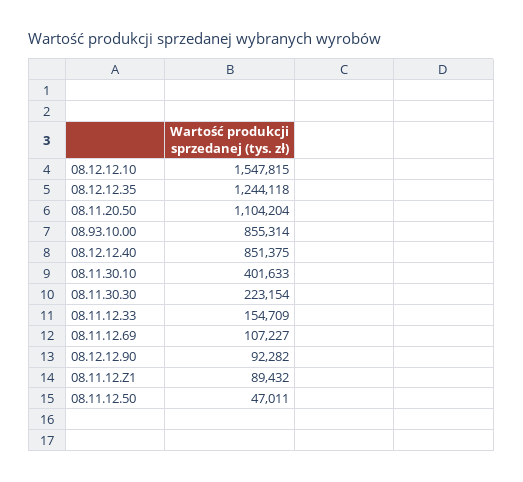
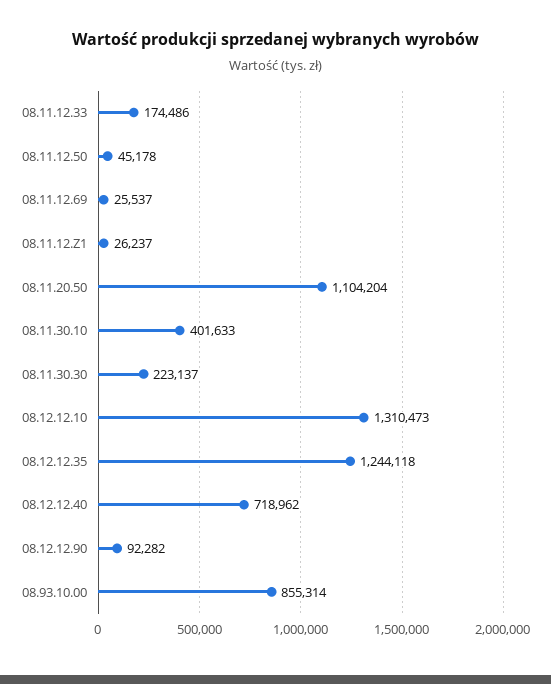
  {
-   "08.12.12.10": 1547815,
+   "08.12.12.10": 1310473,
    "08.12.12.35": 1244118,
    "08.11.20.50": 1104204,
    "08.93.10.00": 855314,
-   "08.12.12.40": 851375,
+   "08.12.12.40": 718962,
    "08.11.30.10": 401633,
-   "08.11.30.30": 223154,
+   "08.11.30.30": 223137,
-   "08.11.12.33": 154709,
+   "08.11.12.33": 174486,
-   "08.11.12.69": 107227,
+   "08.11.12.69": 25537,
    "08.12.12.90": 92282,
-   "08.11.12.Z1": 89432,
+   "08.11.12.Z1": 26237,
-   "08.11.12.50": 47011
+   "08.11.12.50": 45178
  }

